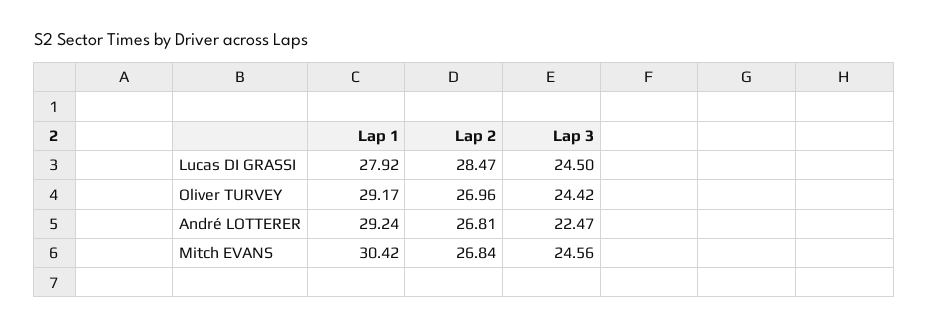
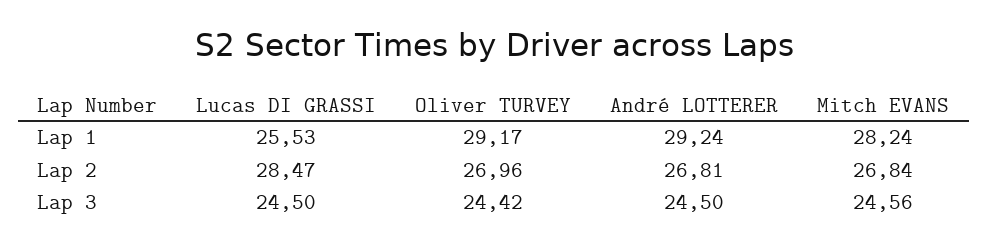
  {
    "Lap 1": {
-     "Lucas DI GRASSI": 27.92,
+     "Lucas DI GRASSI": 25.53,
      "Oliver TURVEY": 29.17,
      "André LOTTERER": 29.24,
-     "Mitch EVANS": 30.42
+     "Mitch EVANS": 28.24
    },
    "Lap 2": {
      "Lucas DI GRASSI": 28.47,
      "Oliver TURVEY": 26.96,
      "André LOTTERER": 26.81,
      "Mitch EVANS": 26.84
    },
    "Lap 3": {
      "Lucas DI GRASSI": 24.5,
      "Oliver TURVEY": 24.42,
-     "André LOTTERER": 22.47,
+     "André LOTTERER": 24.5,
      "Mitch EVANS": 24.56
    }
  }

